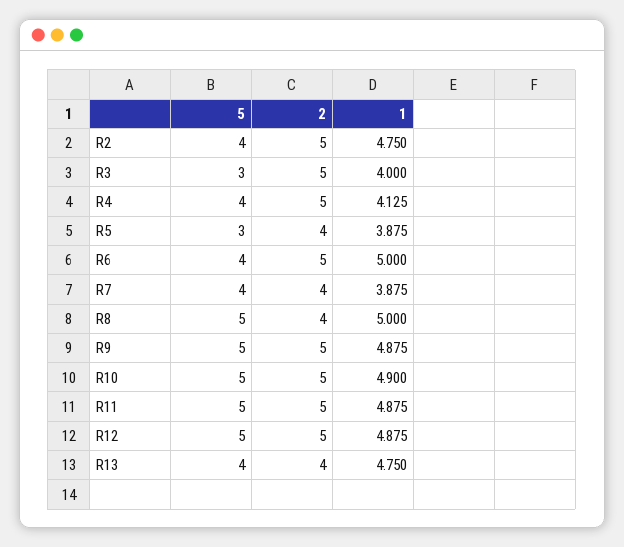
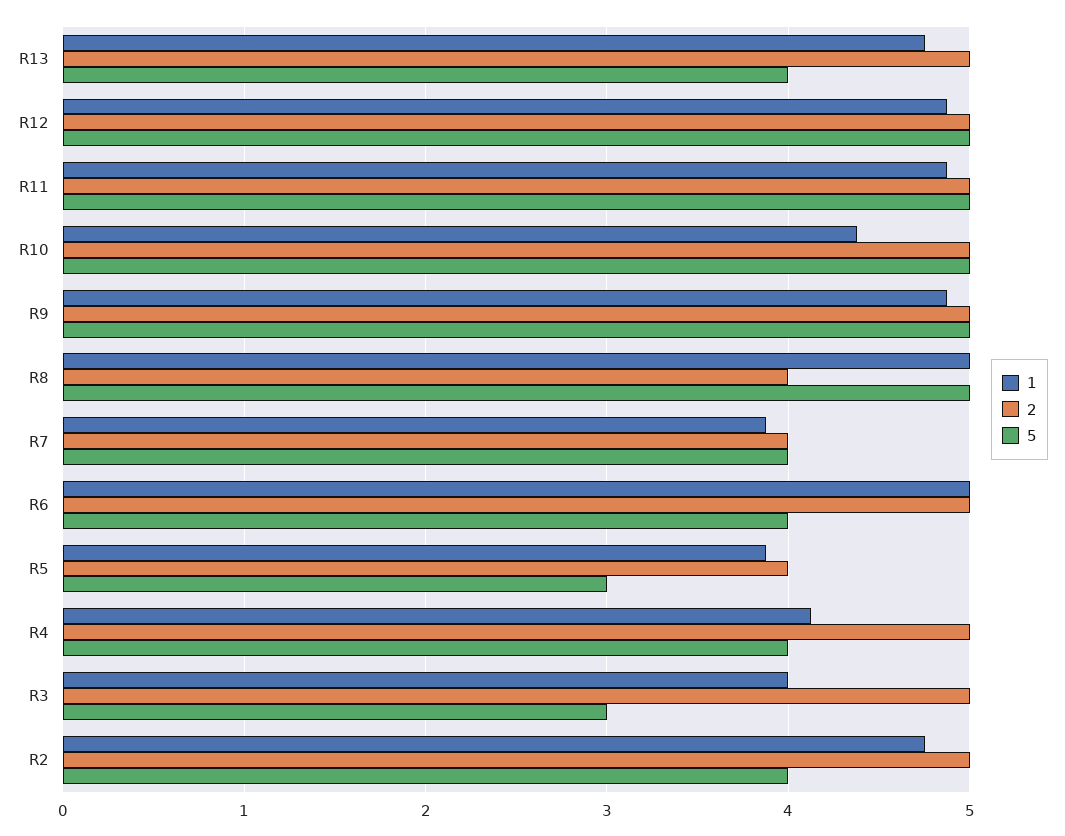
  {
    "5": {
      "R2": 4,
      "R3": 3,
      "R4": 4,
      "R5": 3,
      "R6": 4,
      "R7": 4,
      "R8": 5,
      "R9": 5,
      "R10": 5,
      "R11": 5,
      "R12": 5,
      "R13": 4
    },
    "2": {
      "R2": 5,
      "R3": 5,
      "R4": 5,
      "R5": 4,
      "R6": 5,
      "R7": 4,
      "R8": 4,
      "R9": 5,
      "R10": 5,
      "R11": 5,
      "R12": 5,
-     "R13": 4
+     "R13": 5
    },
    "1": {
      "R2": 4.75,
      "R3": 4,
      "R4": 4.125,
      "R5": 3.875,
      "R6": 5,
      "R7": 3.875,
      "R8": 5,
      "R9": 4.875,
-     "R10": 4.9,
+     "R10": 4.4,
      "R11": 4.875,
      "R12": 4.875,
      "R13": 4.75
    }
  }

